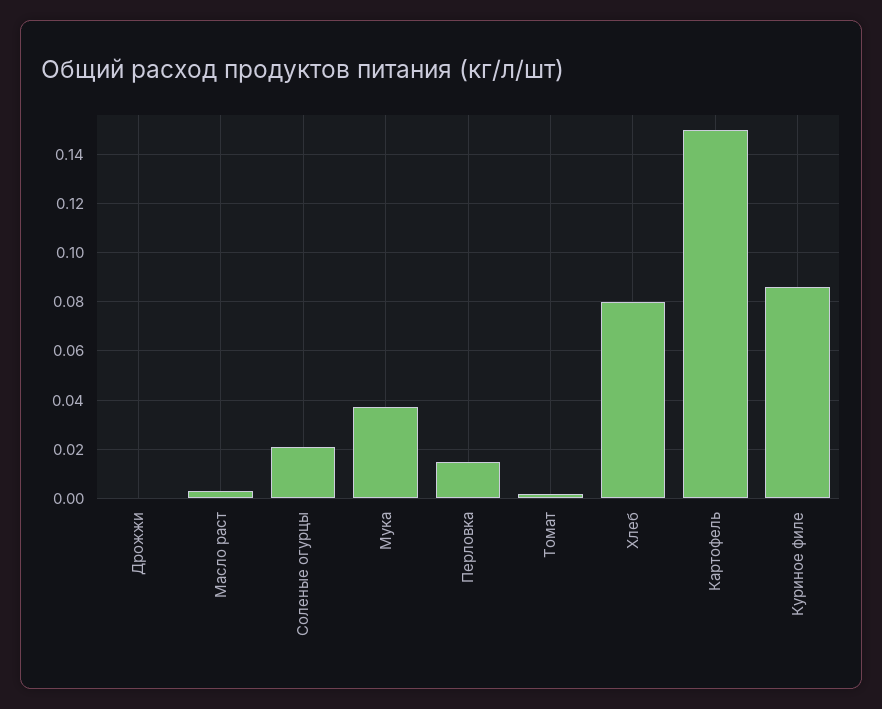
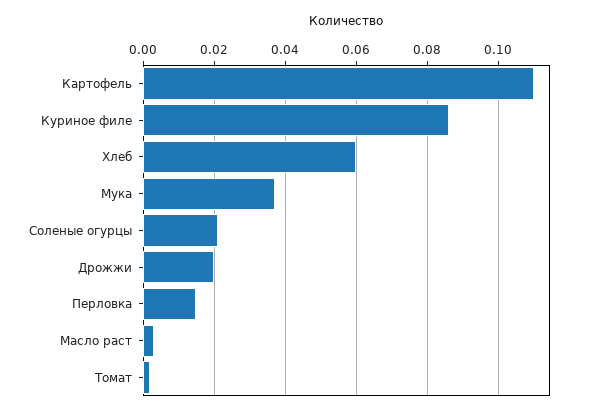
  {
-   "Дрожжи": 0,
+   "Дрожжи": 0.02,
    "Масло раст": 0.005,
    "Соленые огурцы": 0.02,
    "Мука": 0.035,
    "Перловка": 0.015,
    "Томат": 0,
-   "Хлеб": 0.08,
+   "Хлеб": 0.06,
-   "Картофель": 0.15,
+   "Картофель": 0.11,
    "Куриное филе": 0.085
  }

